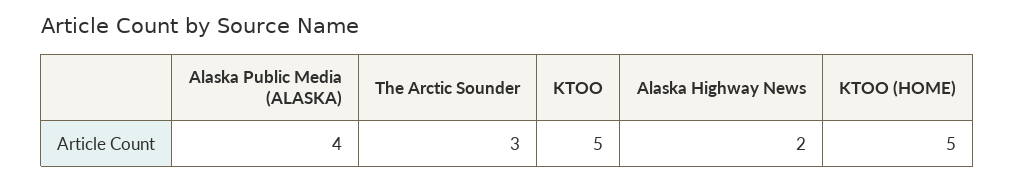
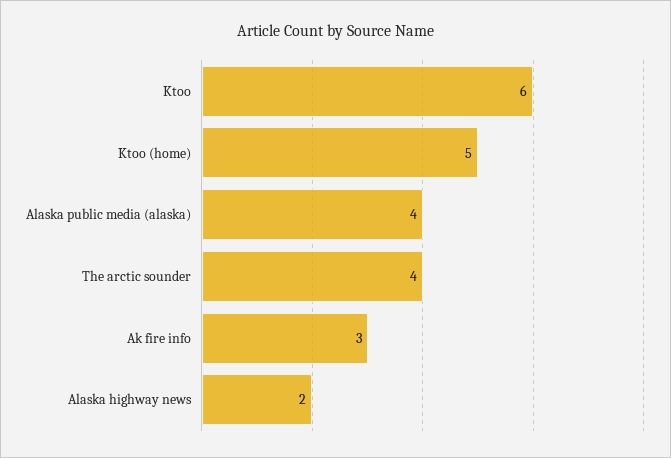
  {
    "Alaska Public Media (ALASKA)": 4,
-   "The Arctic Sounder": 3,
+   "The Arctic Sounder": 4,
-   "KTOO": 5,
+   "KTOO": 6,
    "Alaska Highway News": 2,
-   "KTOO (HOME)": 5
+   "KTOO (HOME)": 5,
+   "Ak fire info": 3
  }

